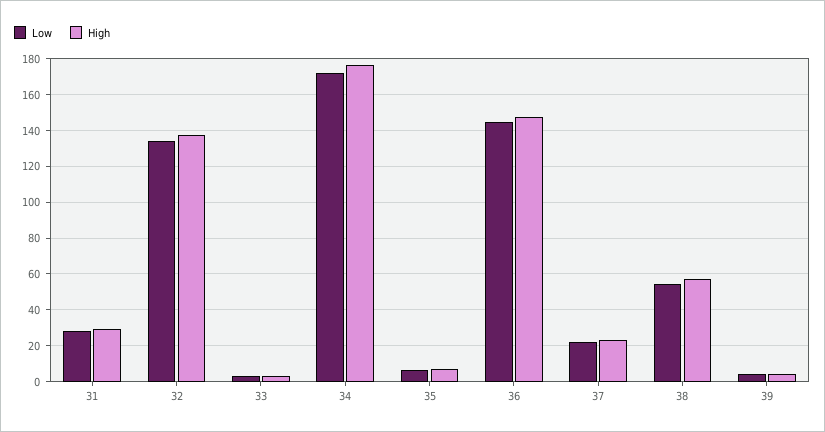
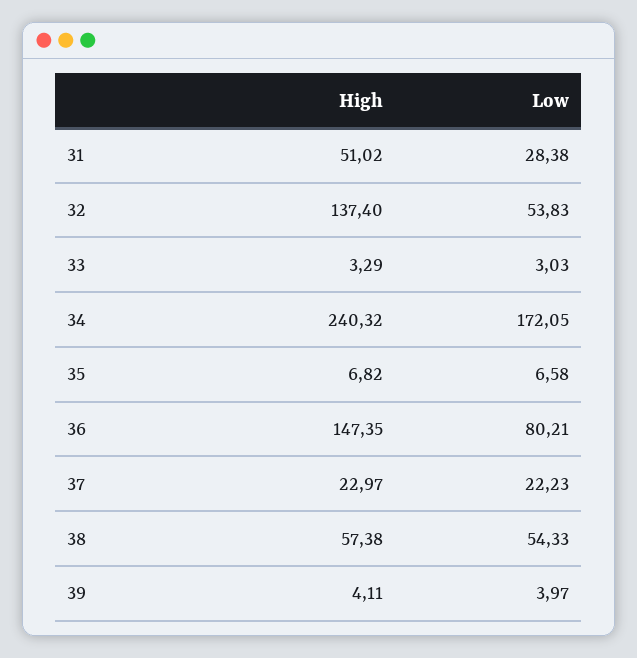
  {
    "Low": {
      "31": 28.38,
-     "32": 135,
+     "32": 53.83,
      "33": 3.03,
      "34": 172.05,
      "35": 6.58,
-     "36": 145,
+     "36": 80.21,
      "37": 22.23,
      "38": 54.33,
      "39": 3.97
    },
    "High": {
-     "31": 30,
+     "31": 51.02,
      "32": 137.4,
      "33": 3.29,
-     "34": 175,
+     "34": 240.32,
      "35": 6.82,
      "36": 147.35,
      "37": 22.97,
      "38": 57.38,
      "39": 4.11
    }
  }

